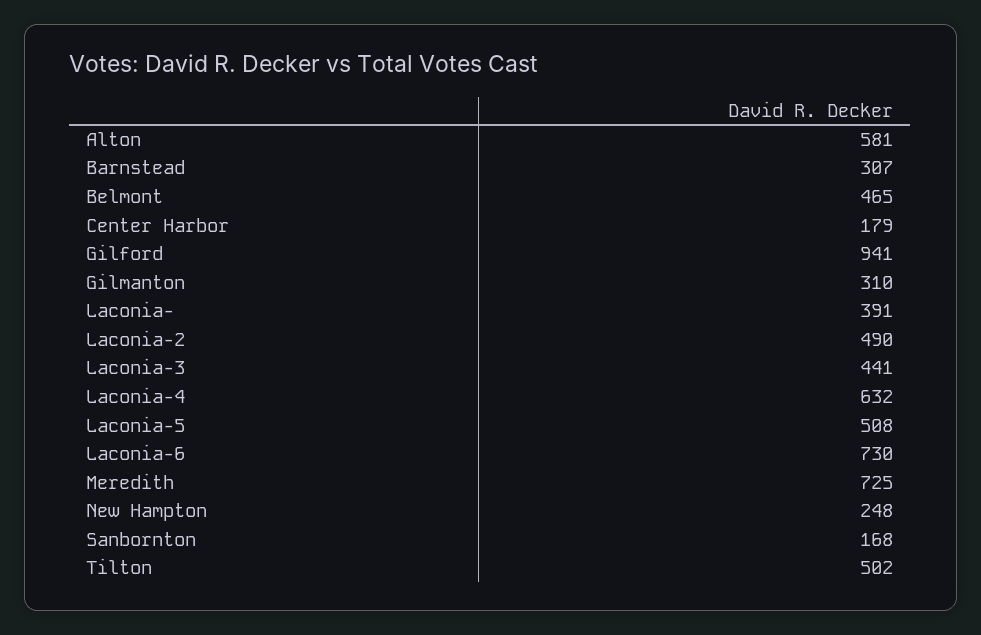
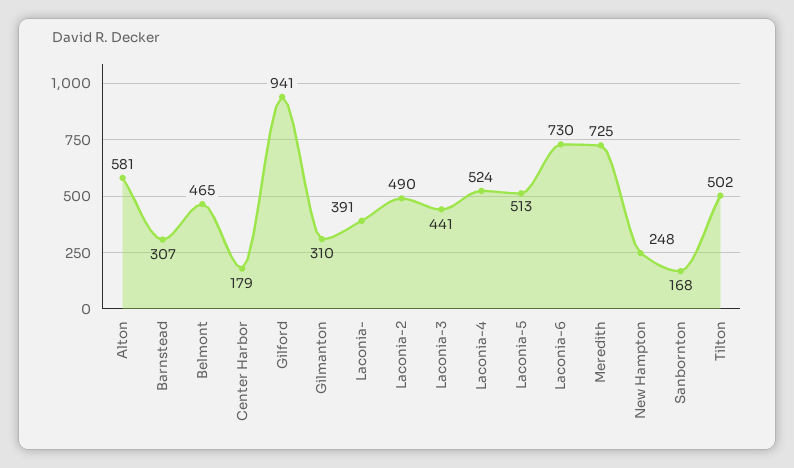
  {
    "Alton": 581,
    "Barnstead": 307,
    "Belmont": 465,
    "Center Harbor": 179,
    "Gilford": 941,
    "Gilmanton": 310,
    "Laconia-": 391,
    "Laconia-2": 490,
    "Laconia-3": 441,
-   "Laconia-4": 632,
+   "Laconia-4": 524,
-   "Laconia-5": 508,
+   "Laconia-5": 513,
    "Laconia-6": 730,
    "Meredith": 725,
    "New Hampton": 248,
    "Sanbornton": 168,
    "Tilton": 502
  }

